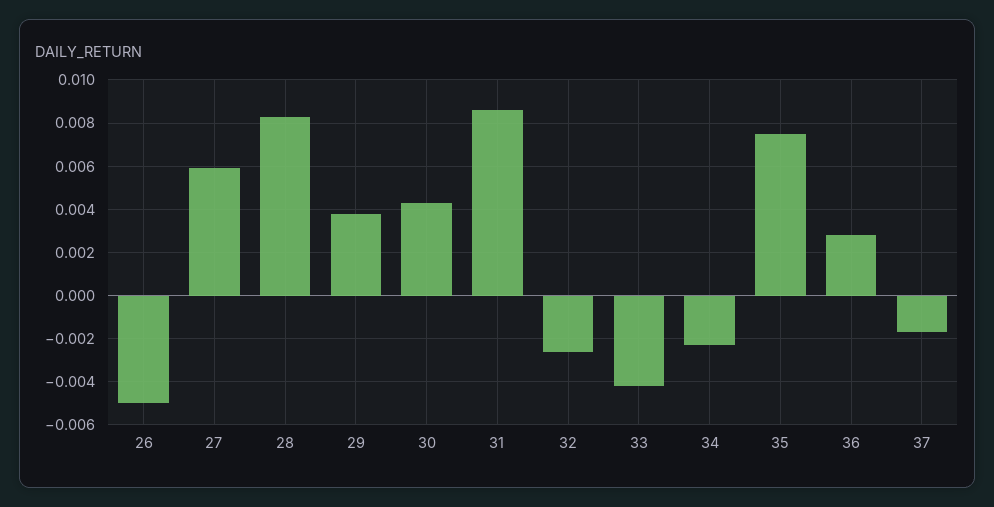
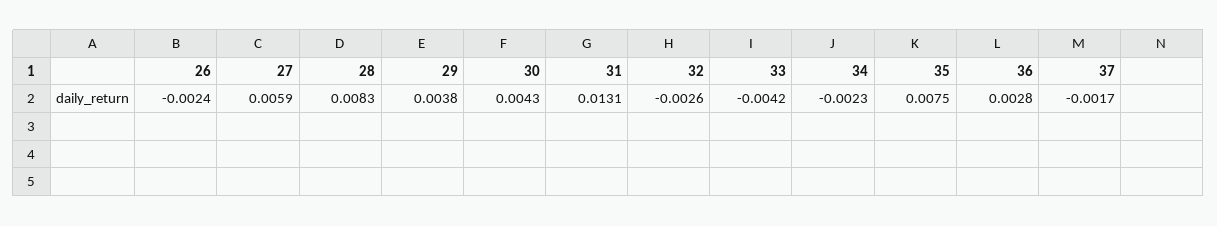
  {
-   "26": -0.005,
+   "26": -0.0024,
    "27": 0.0059,
    "28": 0.0083,
    "29": 0.0038,
    "30": 0.0043,
-   "31": 0.0085,
+   "31": 0.0131,
    "32": -0.0026,
    "33": -0.0042,
    "34": -0.0023,
    "35": 0.0075,
    "36": 0.0028,
    "37": -0.0017
  }

